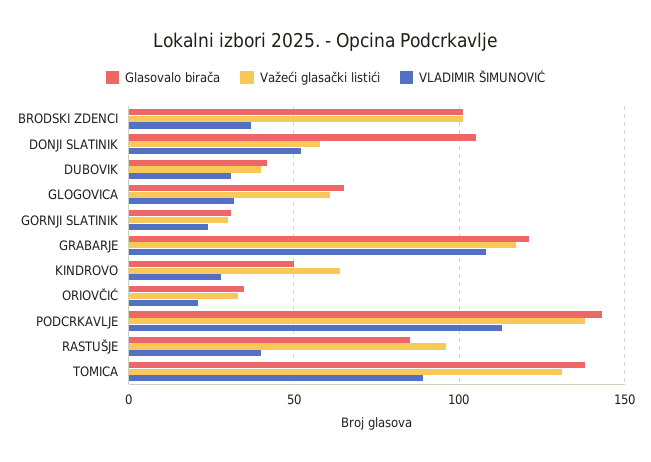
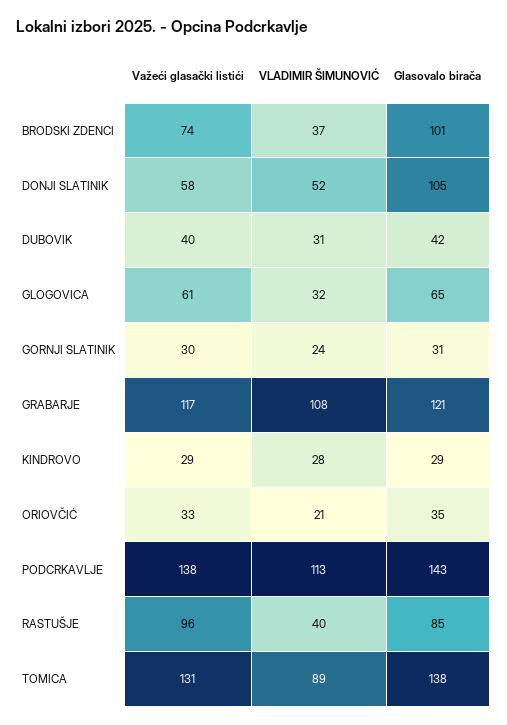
  {
    "Glasovalo birača": {
      "BRODSKI ZDENCI": 101,
      "DONJI SLATINIK": 105,
      "DUBOVIK": 42,
      "GLOGOVICA": 65,
      "GORNJI SLATINIK": 31,
      "GRABARJE": 121,
-     "KINDROVO": 50,
+     "KINDROVO": 29,
      "ORIOVČIĆ": 35,
      "PODCRKAVLJE": 143,
      "RASTUŠJE": 85,
      "TOMICA": 138
    },
    "Važeći glasački listići": {
-     "BRODSKI ZDENCI": 100,
+     "BRODSKI ZDENCI": 74,
      "DONJI SLATINIK": 58,
      "DUBOVIK": 40,
      "GLOGOVICA": 61,
      "GORNJI SLATINIK": 30,
      "GRABARJE": 117,
-     "KINDROVO": 65,
+     "KINDROVO": 29,
      "ORIOVČIĆ": 33,
      "PODCRKAVLJE": 138,
      "RASTUŠJE": 96,
      "TOMICA": 131
    },
    "VLADIMIR ŠIMUNOVIĆ": {
      "BRODSKI ZDENCI": 37,
      "DONJI SLATINIK": 52,
      "DUBOVIK": 31,
      "GLOGOVICA": 32,
      "GORNJI SLATINIK": 24,
      "GRABARJE": 108,
      "KINDROVO": 28,
      "ORIOVČIĆ": 21,
      "PODCRKAVLJE": 113,
      "RASTUŠJE": 40,
      "TOMICA": 89
    }
  }

